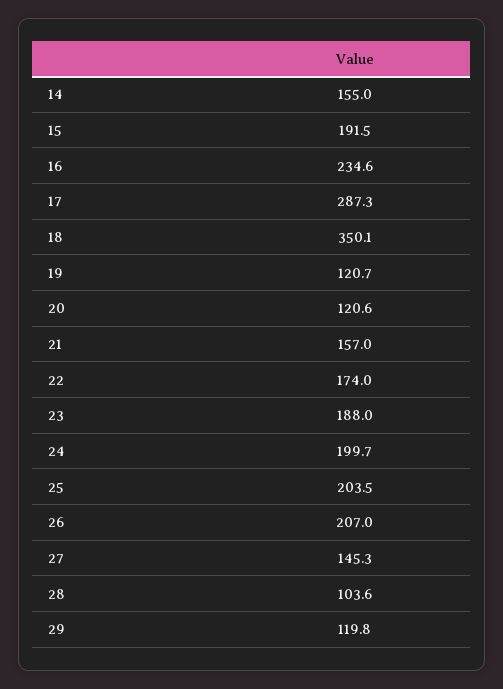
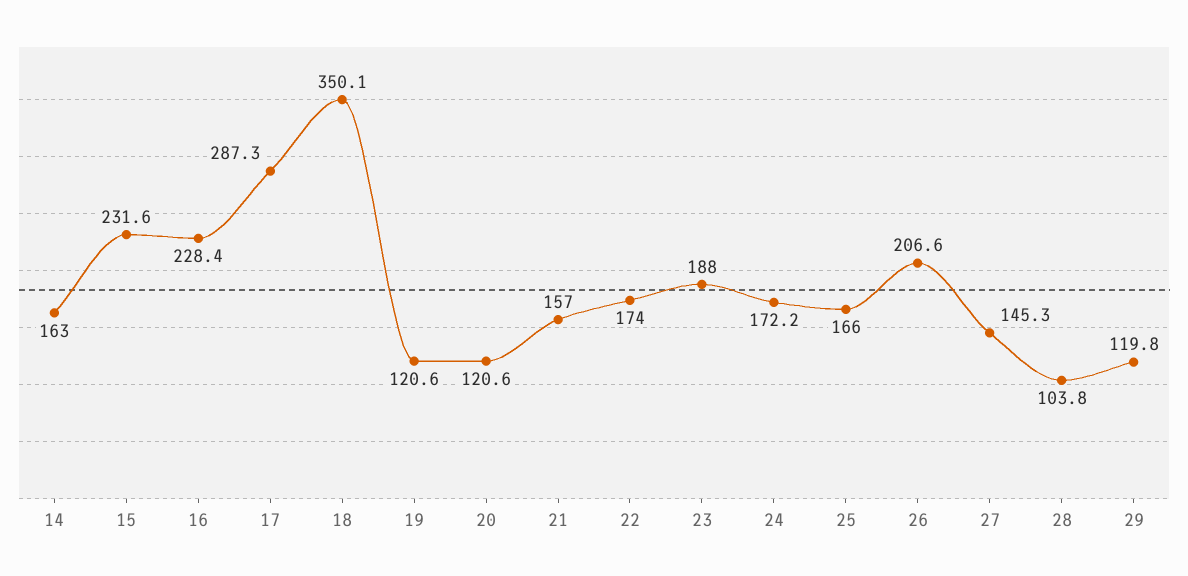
  {
-   "14": 155,
+   "14": 163,
-   "15": 191.5,
+   "15": 231.6,
-   "16": 234.6,
+   "16": 228.4,
    "17": 287.3,
    "18": 350.1,
-   "19": 120.7,
+   "19": 120.6,
    "20": 120.6,
    "21": 157,
    "22": 174,
    "23": 188,
-   "24": 199.7,
+   "24": 172.2,
-   "25": 203.5,
+   "25": 166,
-   "26": 207,
+   "26": 206.6,
    "27": 145.3,
-   "28": 103.6,
+   "28": 103.8,
    "29": 119.8
  }

